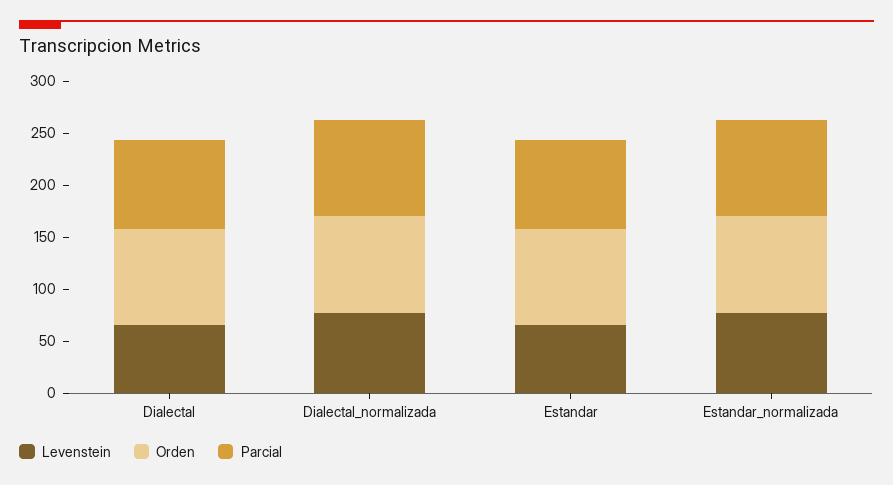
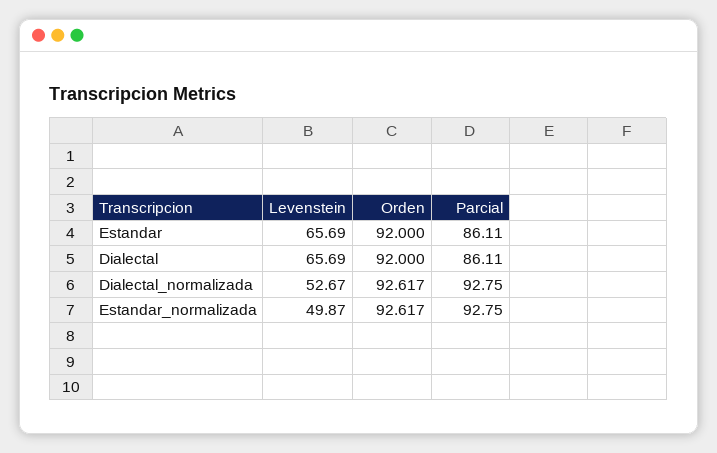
  {
    "Levenstein": {
      "Dialectal": 65.69,
-     "Dialectal_normalizada": 80,
+     "Dialectal_normalizada": 52.67,
      "Estandar": 65.69,
-     "Estandar_normalizada": 80
+     "Estandar_normalizada": 49.87
    },
    "Orden": {
      "Dialectal": 92,
      "Dialectal_normalizada": 92.617,
      "Estandar": 92,
      "Estandar_normalizada": 92.617
    },
    "Parcial": {
      "Dialectal": 86.11,
      "Dialectal_normalizada": 92.75,
      "Estandar": 86.11,
      "Estandar_normalizada": 92.75
    }
  }

